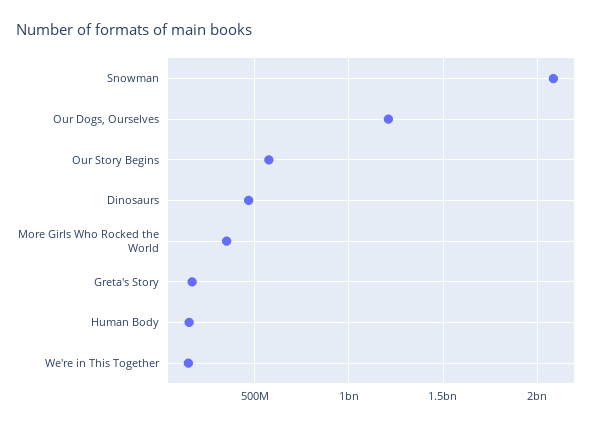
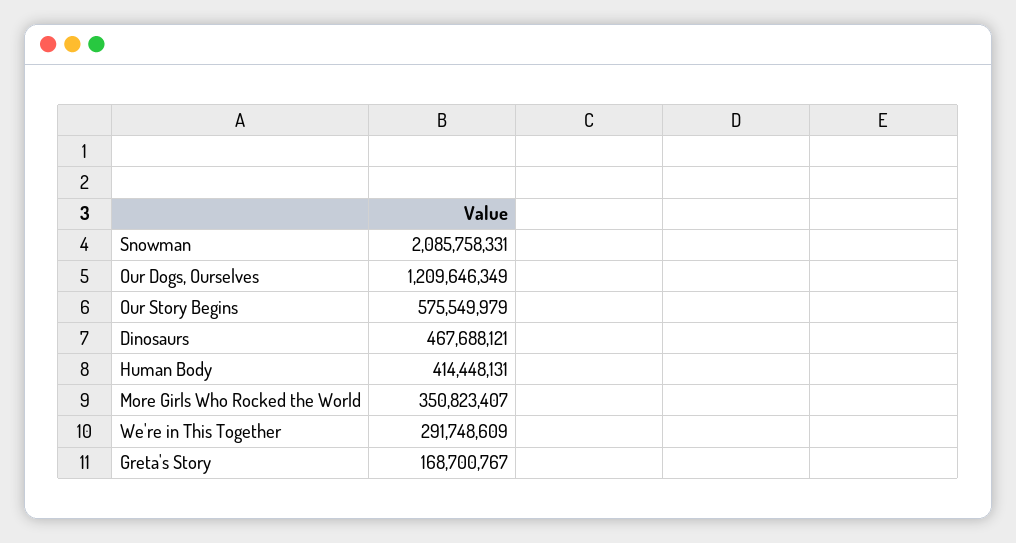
  {
    "Snowman": 2085758331,
    "Our Dogs, Ourselves": 1209646349,
    "Our Story Begins": 575549979,
    "Dinosaurs": 467688121,
    "More Girls Who Rocked the World": 350823407,
    "Greta's Story": 168700767,
-   "Human Body": 150000000,
+   "Human Body": 414448131,
-   "We're in This Together": 150000000
+   "We're in This Together": 291748609
  }

